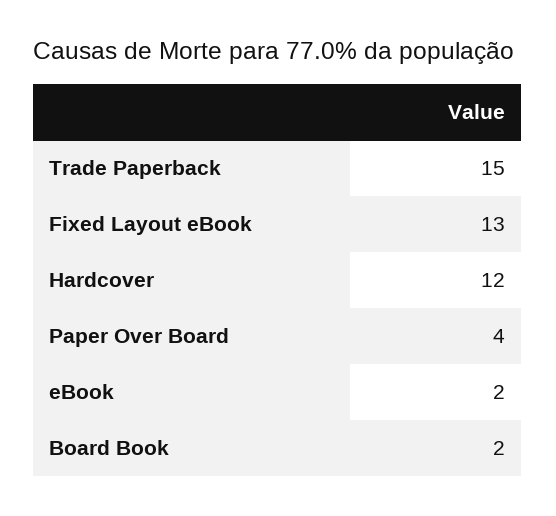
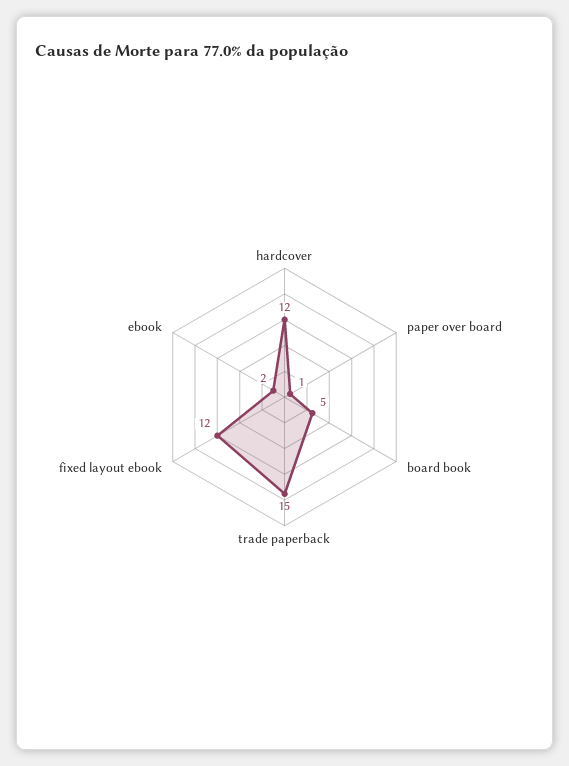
  {
    "Trade Paperback": 15,
-   "Fixed Layout eBook": 13,
+   "Fixed Layout eBook": 12,
    "Hardcover": 12,
-   "Paper Over Board": 4,
+   "Paper Over Board": 1,
    "eBook": 2,
-   "Board Book": 2
+   "Board Book": 5
  }

